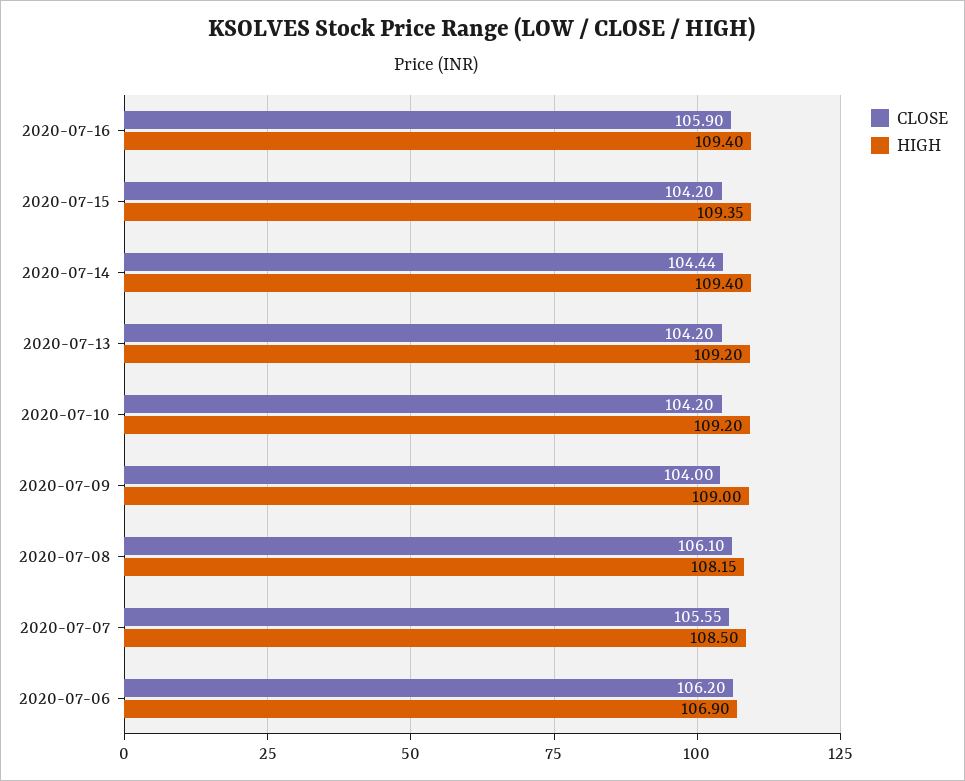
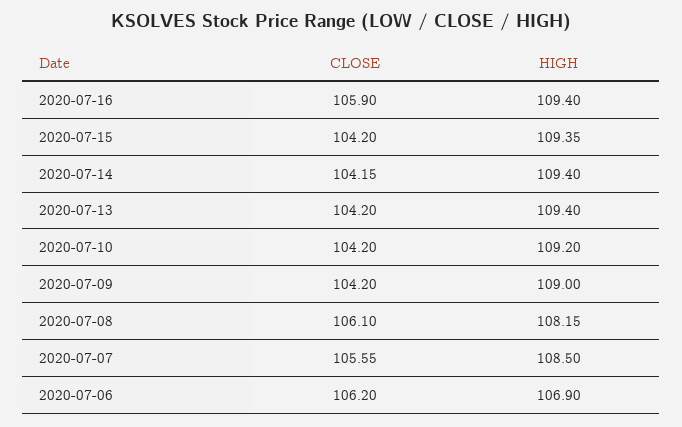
  {
    "CLOSE": {
      "2020-07-16": 105.9,
      "2020-07-15": 104.2,
-     "2020-07-14": 104.44,
+     "2020-07-14": 104.15,
      "2020-07-13": 104.2,
      "2020-07-10": 104.2,
-     "2020-07-09": 104,
+     "2020-07-09": 104.2,
      "2020-07-08": 106.1,
      "2020-07-07": 105.55,
      "2020-07-06": 106.2
    },
    "HIGH": {
      "2020-07-16": 109.4,
      "2020-07-15": 109.35,
      "2020-07-14": 109.4,
-     "2020-07-13": 109.2,
+     "2020-07-13": 109.4,
      "2020-07-10": 109.2,
      "2020-07-09": 109,
      "2020-07-08": 108.15,
      "2020-07-07": 108.5,
      "2020-07-06": 106.9
    }
  }

